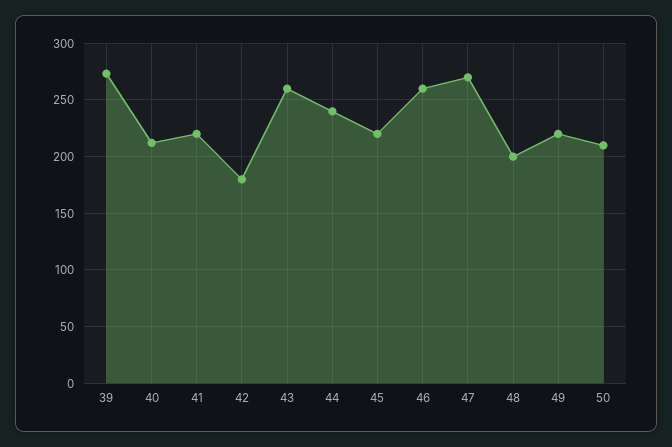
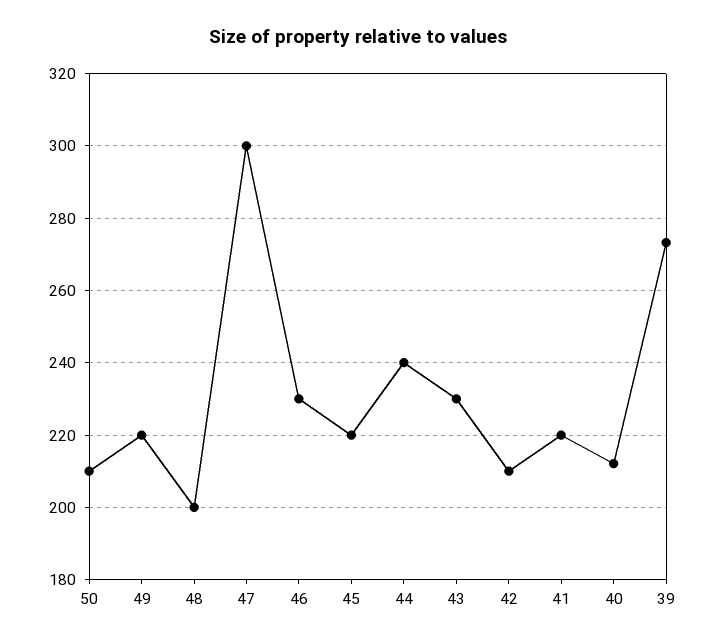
  {
    "39": 274,
    "40": 212,
    "41": 220,
-   "42": 180,
+   "42": 210,
-   "43": 260,
+   "43": 230,
    "44": 240,
    "45": 220,
-   "46": 260,
+   "46": 230,
-   "47": 270,
+   "47": 300,
    "48": 200,
    "49": 220,
    "50": 210
  }

